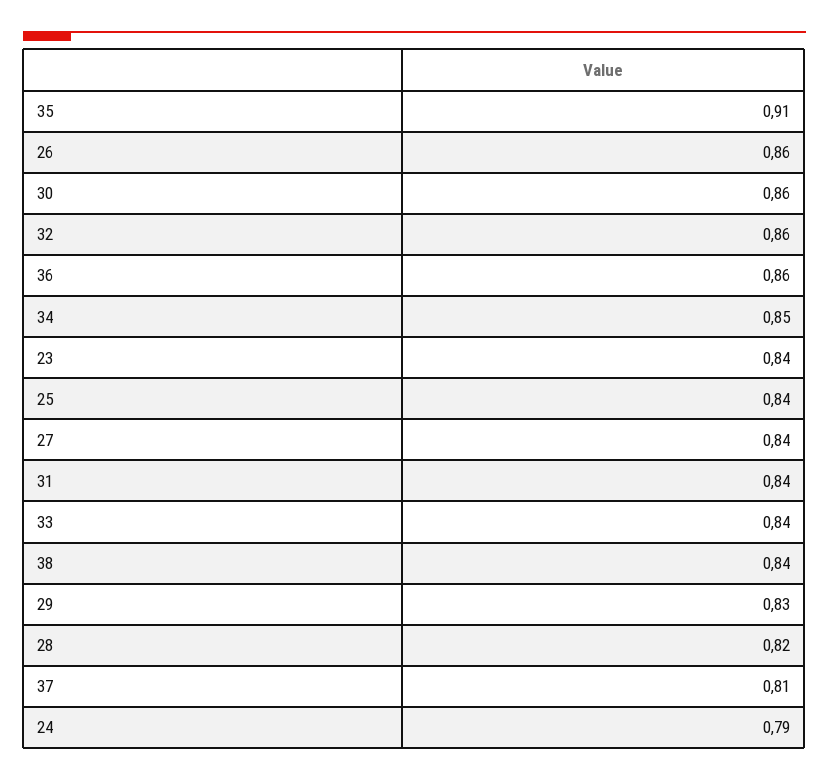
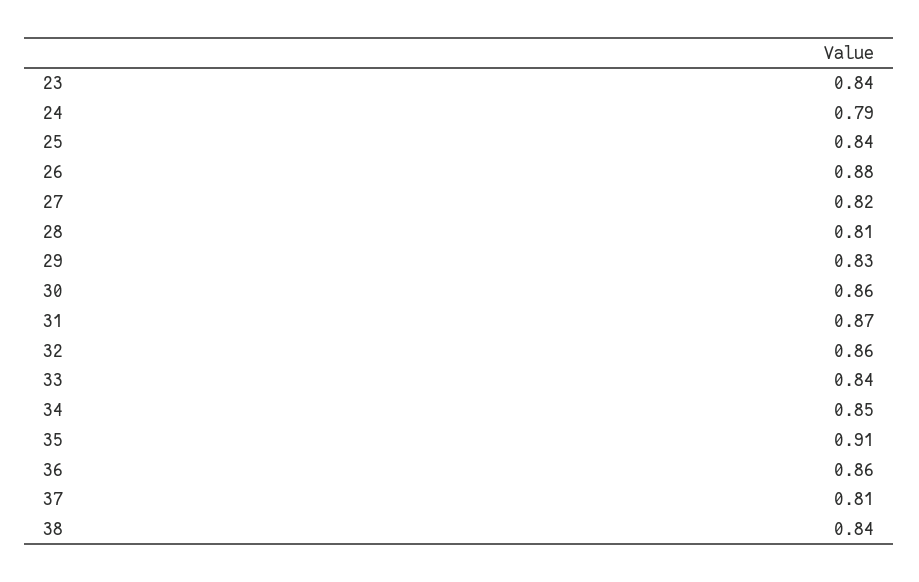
  {
    "35": 0.91,
-   "26": 0.86,
+   "26": 0.88,
    "30": 0.86,
    "32": 0.86,
    "36": 0.86,
    "34": 0.85,
    "23": 0.84,
    "25": 0.84,
-   "27": 0.84,
+   "27": 0.82,
-   "31": 0.84,
+   "31": 0.87,
    "33": 0.84,
    "38": 0.84,
    "29": 0.83,
-   "28": 0.82,
+   "28": 0.81,
    "37": 0.81,
    "24": 0.79
  }

